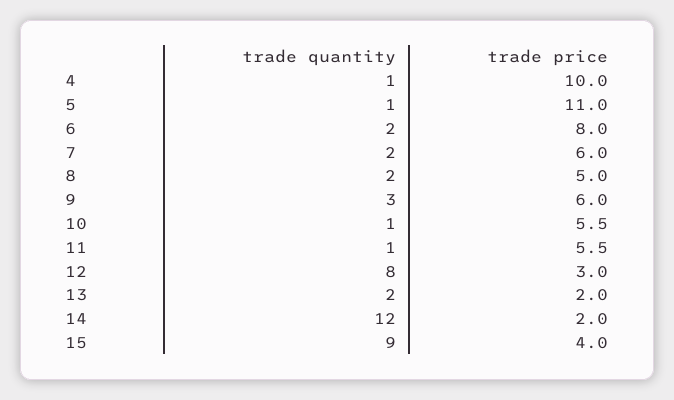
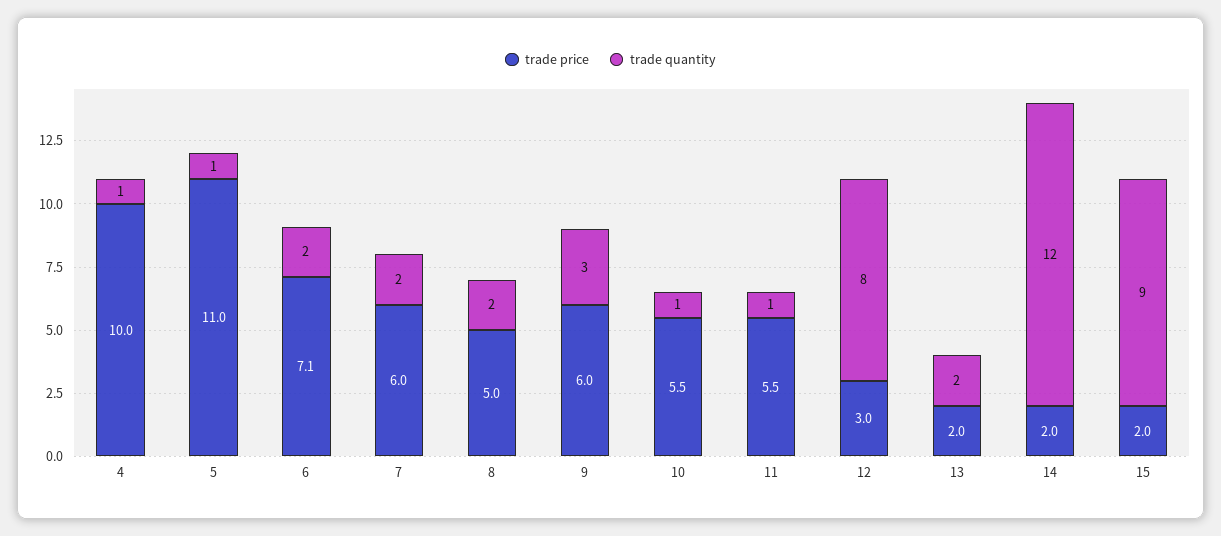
  {
    "trade quantity": {
      "4": 1,
      "5": 1,
      "6": 2,
      "7": 2,
      "8": 2,
      "9": 3,
      "10": 1,
      "11": 1,
      "12": 8,
      "13": 2,
      "14": 12,
      "15": 9
    },
    "trade price": {
      "4": 10,
      "5": 11,
-     "6": 8,
+     "6": 7.1,
      "7": 6,
      "8": 5,
      "9": 6,
      "10": 5.5,
      "11": 5.5,
      "12": 3,
      "13": 2,
      "14": 2,
-     "15": 4
+     "15": 2
    }
  }

